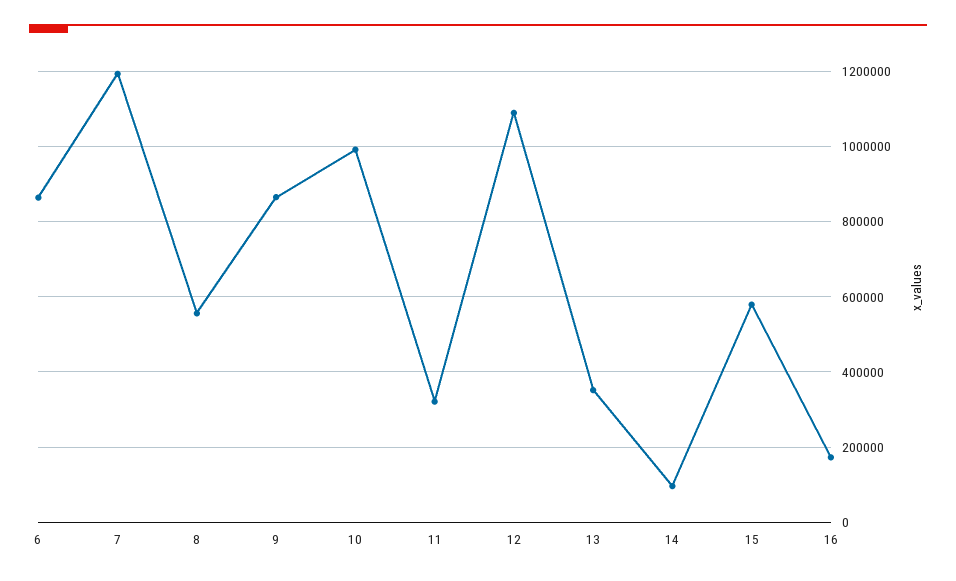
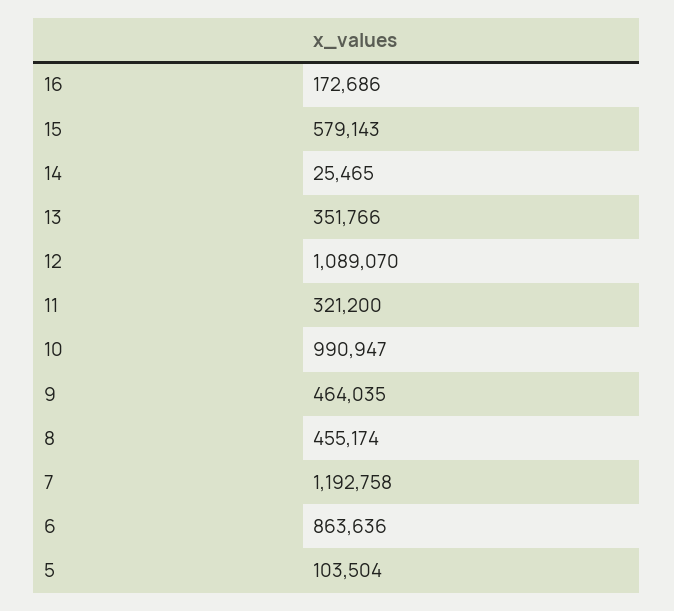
  {
    "6": 863636,
    "7": 1192758,
-   "8": 560000,
+   "8": 455174,
-   "9": 860000,
+   "9": 464035,
    "10": 990947,
    "11": 321200,
    "12": 1089070,
    "13": 351766,
-   "14": 100000,
+   "14": 25465,
    "15": 579143,
-   "16": 172686
+   "16": 172686,
+   "5": 103504
  }

